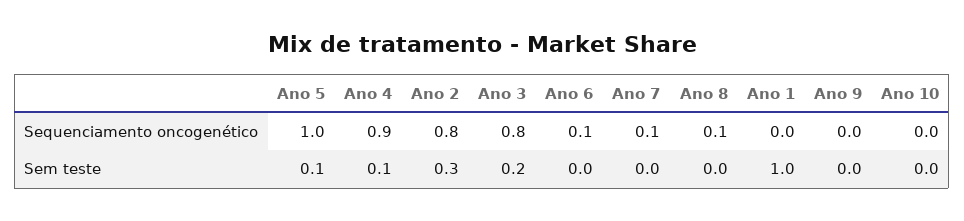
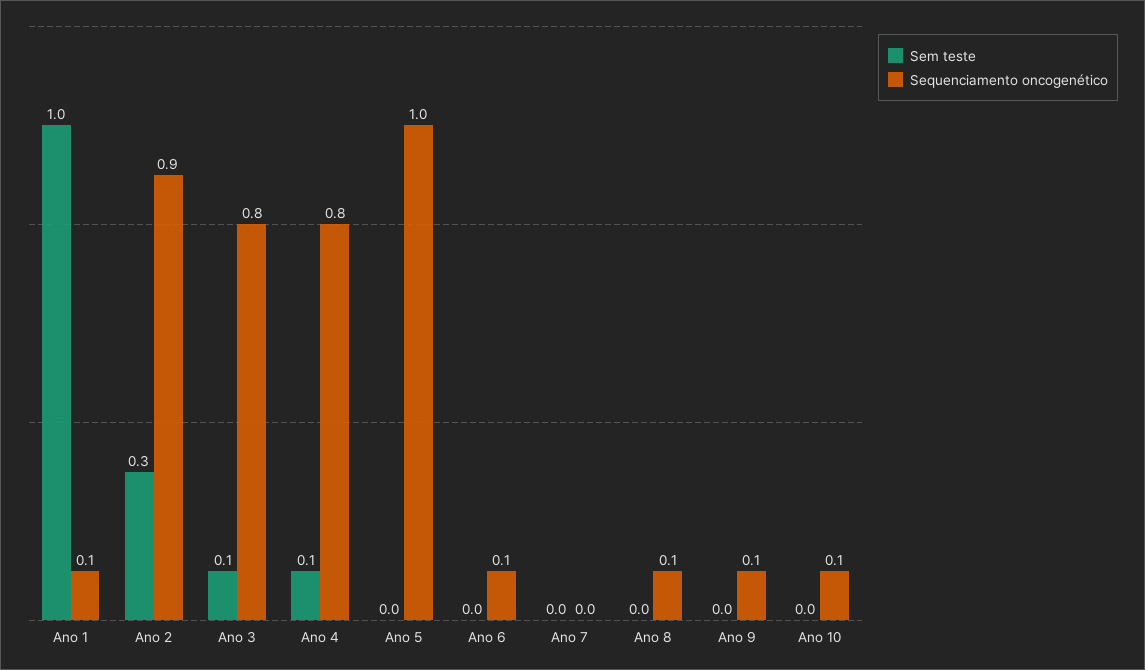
  {
    "Sequenciamento oncogenético": {
      "Ano 5": 1,
-     "Ano 4": 0.9,
+     "Ano 4": 0.8,
-     "Ano 2": 0.8,
+     "Ano 2": 0.9,
      "Ano 3": 0.8,
      "Ano 6": 0.1,
-     "Ano 7": 0.1,
+     "Ano 7": 0,
      "Ano 8": 0.1,
-     "Ano 1": 0,
+     "Ano 1": 0.1,
-     "Ano 9": 0,
+     "Ano 9": 0.1,
-     "Ano 10": 0
+     "Ano 10": 0.1
    },
    "Sem teste": {
-     "Ano 5": 0.1,
+     "Ano 5": 0,
      "Ano 4": 0.1,
      "Ano 2": 0.3,
-     "Ano 3": 0.2,
+     "Ano 3": 0.1,
      "Ano 6": 0,
      "Ano 7": 0,
      "Ano 8": 0,
      "Ano 1": 1,
      "Ano 9": 0,
      "Ano 10": 0
    }
  }

